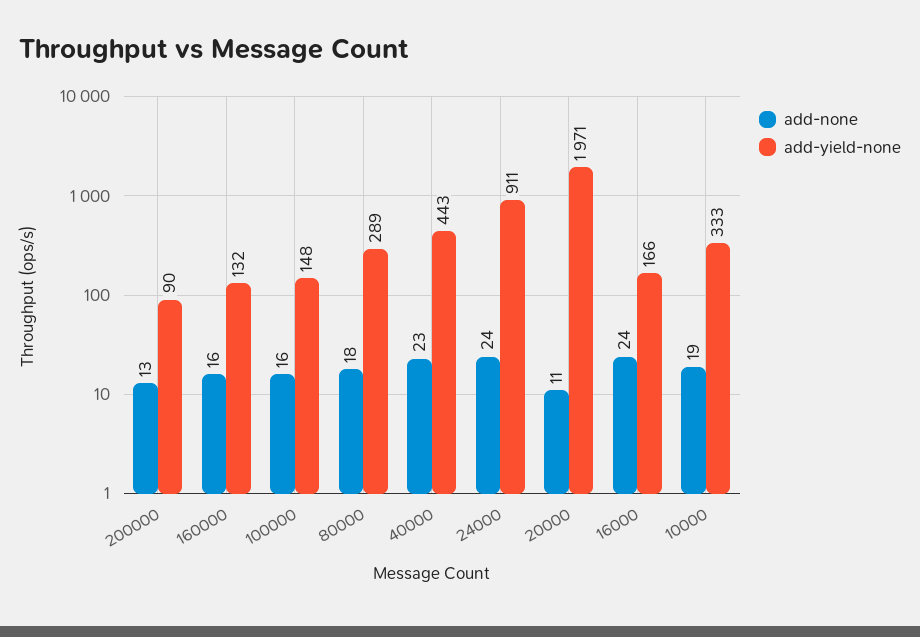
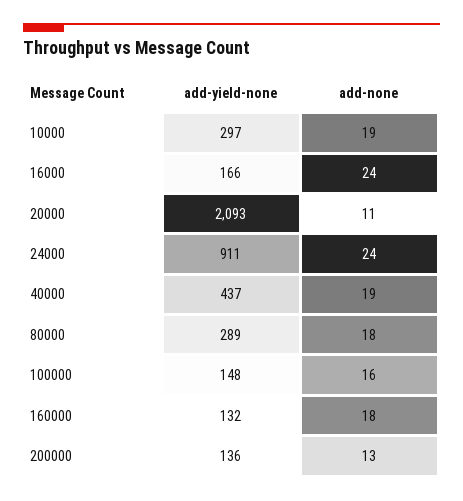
  {
    "add-none": {
      "200000": 13,
-     "160000": 16,
+     "160000": 18,
      "100000": 16,
      "80000": 18,
-     "40000": 23,
+     "40000": 19,
      "24000": 24,
      "20000": 11,
      "16000": 24,
      "10000": 19
    },
    "add-yield-none": {
-     "200000": 90,
+     "200000": 136,
      "160000": 132,
      "100000": 148,
      "80000": 289,
-     "40000": 443,
+     "40000": 437,
      "24000": 911,
-     "20000": 1971,
+     "20000": 2093,
      "16000": 166,
-     "10000": 333
+     "10000": 297
    }
  }

